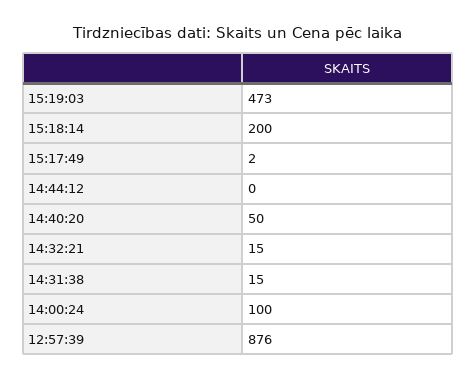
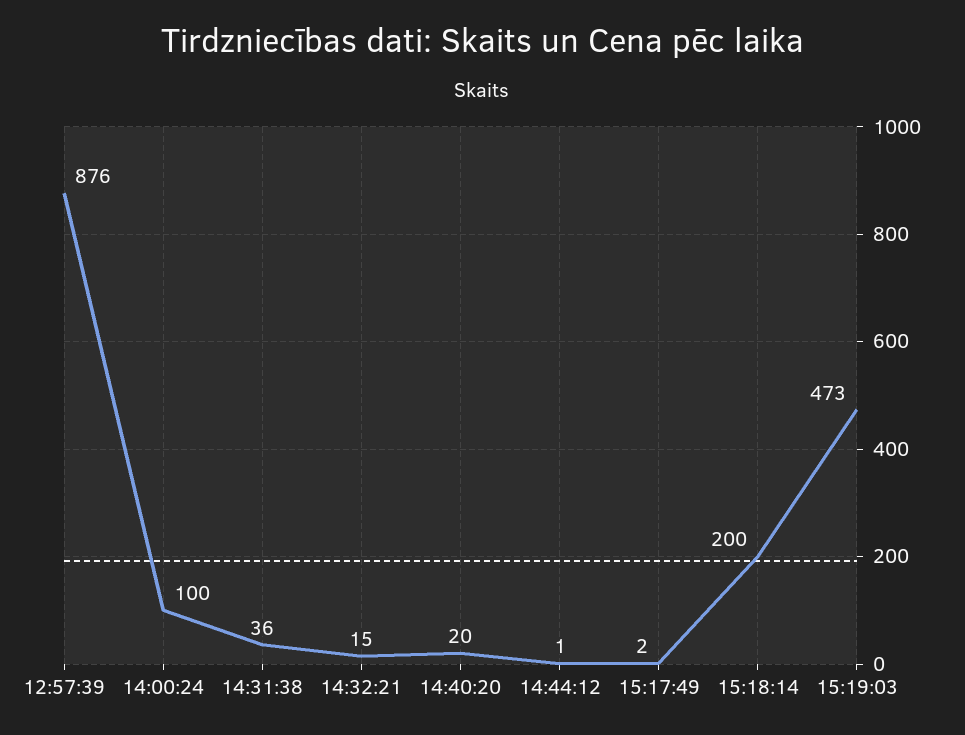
  {
    "15:19:03": 473,
    "15:18:14": 200,
    "15:17:49": 2,
-   "14:44:12": 0,
+   "14:44:12": 1,
-   "14:40:20": 50,
+   "14:40:20": 20,
    "14:32:21": 15,
-   "14:31:38": 15,
+   "14:31:38": 36,
    "14:00:24": 100,
    "12:57:39": 876
  }

